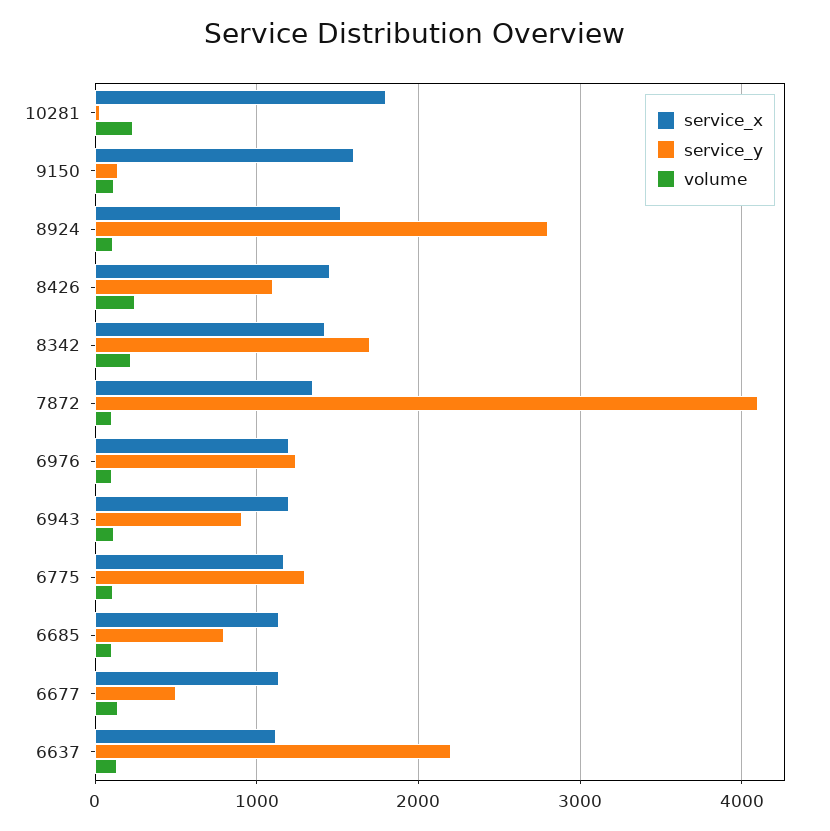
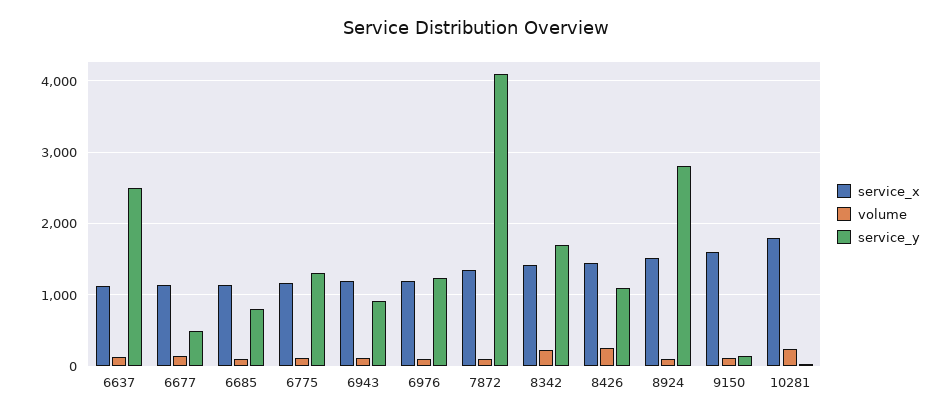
  {
    "service_x": {
      "10281": 1800,
      "9150": 1600,
      "8924": 1500,
      "8426": 1500,
      "8342": 1400,
      "7872": 1400,
      "6976": 1200,
      "6943": 1200,
      "6775": 1200,
      "6685": 1100,
      "6677": 1100,
      "6637": 1100
    },
    "service_y": {
      "10281": 0,
      "9150": 100,
      "8924": 2800,
      "8426": 1100,
      "8342": 1700,
      "7872": 4100,
      "6976": 1200,
      "6943": 900,
      "6775": 1300,
      "6685": 800,
      "6677": 500,
-     "6637": 2200
+     "6637": 2500
    },
    "volume": {
      "10281": 200,
      "9150": 100,
      "8924": 100,
      "8426": 200,
      "8342": 200,
      "7872": 100,
      "6976": 100,
      "6943": 100,
      "6775": 100,
      "6685": 100,
      "6677": 100,
      "6637": 100
    }
  }

